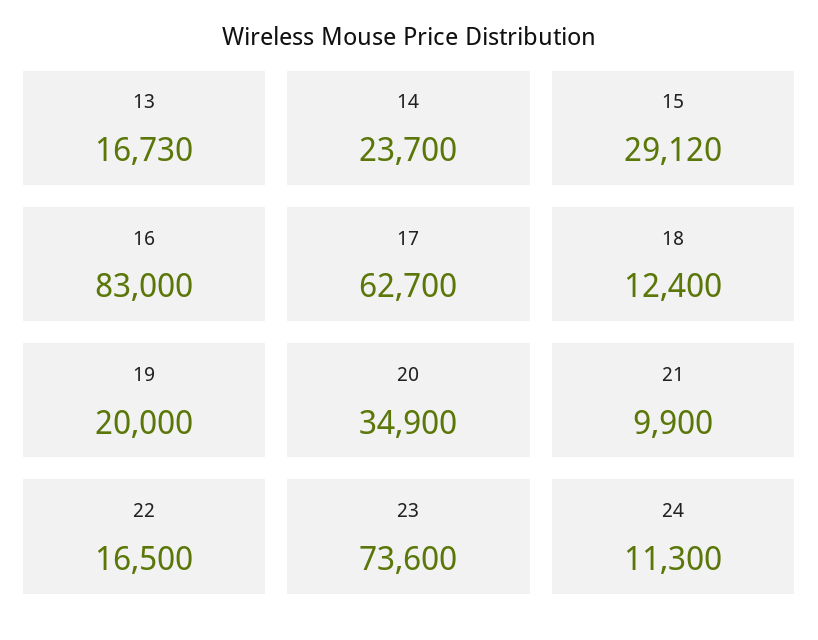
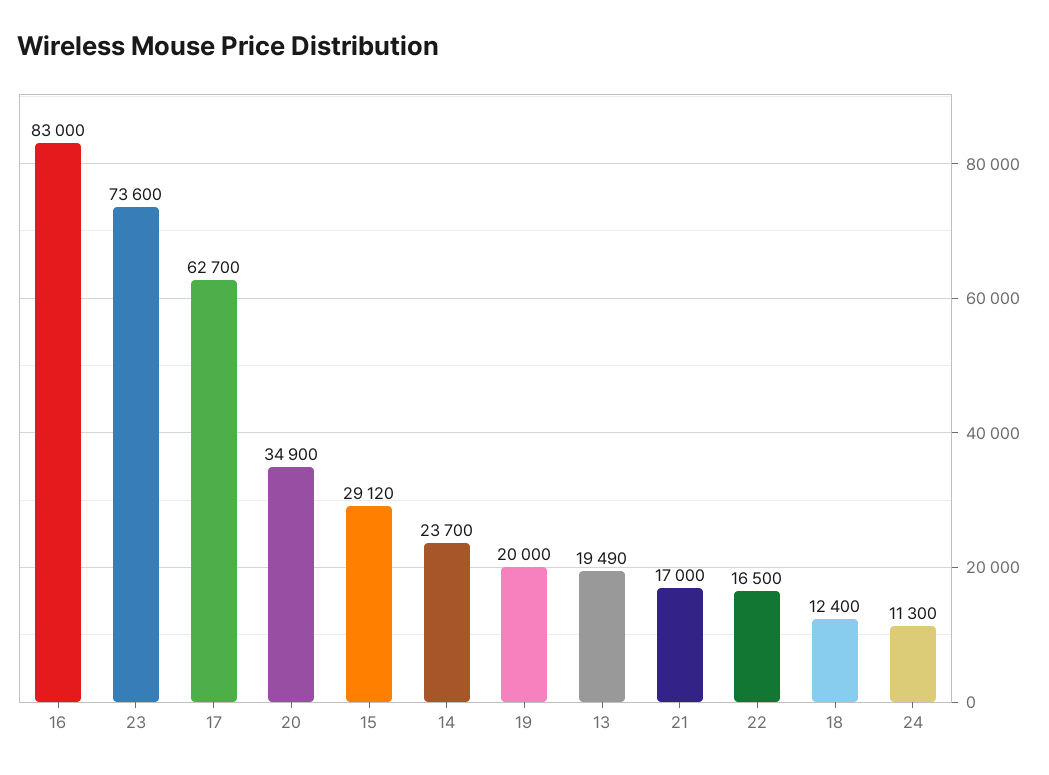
  {
-   "13": 16730,
+   "13": 19490,
    "14": 23700,
    "15": 29120,
    "16": 83000,
    "17": 62700,
    "18": 12400,
    "19": 20000,
    "20": 34900,
-   "21": 9900,
+   "21": 17000,
    "22": 16500,
    "23": 73600,
    "24": 11300
  }

